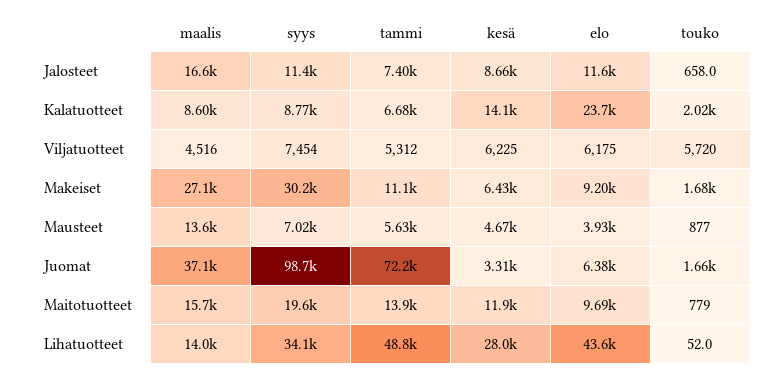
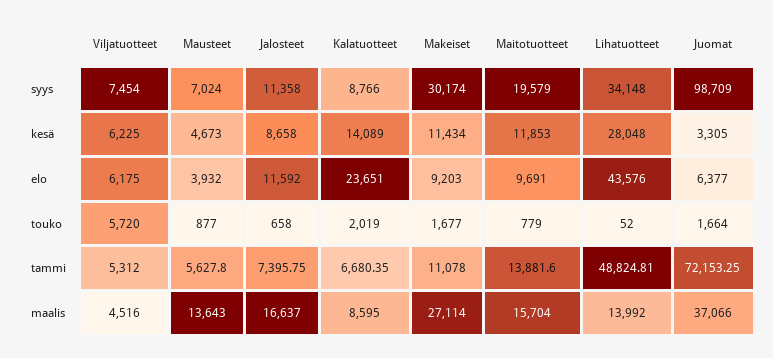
  {
    "maalis": {
      "Jalosteet": 16637,
      "Kalatuotteet": 8595,
      "Viljatuotteet": 4516,
      "Makeiset": 27114,
      "Mausteet": 13643,
      "Juomat": 37066,
      "Maitotuotteet": 15704,
      "Lihatuotteet": 13992
    },
    "syys": {
      "Jalosteet": 11358,
      "Kalatuotteet": 8766,
      "Viljatuotteet": 7454,
      "Makeiset": 30174,
      "Mausteet": 7024,
      "Juomat": 98709,
      "Maitotuotteet": 19579,
      "Lihatuotteet": 34148
    },
    "tammi": {
      "Jalosteet": 7395.75,
      "Kalatuotteet": 6680.35,
      "Viljatuotteet": 5312,
      "Makeiset": 11078,
      "Mausteet": 5627.8,
      "Juomat": 72153.25,
      "Maitotuotteet": 13881.6,
      "Lihatuotteet": 48824.81
    },
    "kesä": {
      "Jalosteet": 8658,
      "Kalatuotteet": 14089,
      "Viljatuotteet": 6225,
-     "Makeiset": 6430,
+     "Makeiset": 11434,
      "Mausteet": 4673,
      "Juomat": 3305,
      "Maitotuotteet": 11853,
      "Lihatuotteet": 28048
    },
    "elo": {
      "Jalosteet": 11592,
      "Kalatuotteet": 23651,
      "Viljatuotteet": 6175,
      "Makeiset": 9203,
      "Mausteet": 3932,
      "Juomat": 6377,
      "Maitotuotteet": 9691,
      "Lihatuotteet": 43576
    },
    "touko": {
      "Jalosteet": 658,
      "Kalatuotteet": 2019,
      "Viljatuotteet": 5720,
      "Makeiset": 1677,
      "Mausteet": 877,
      "Juomat": 1664,
      "Maitotuotteet": 779,
      "Lihatuotteet": 52
    }
  }

